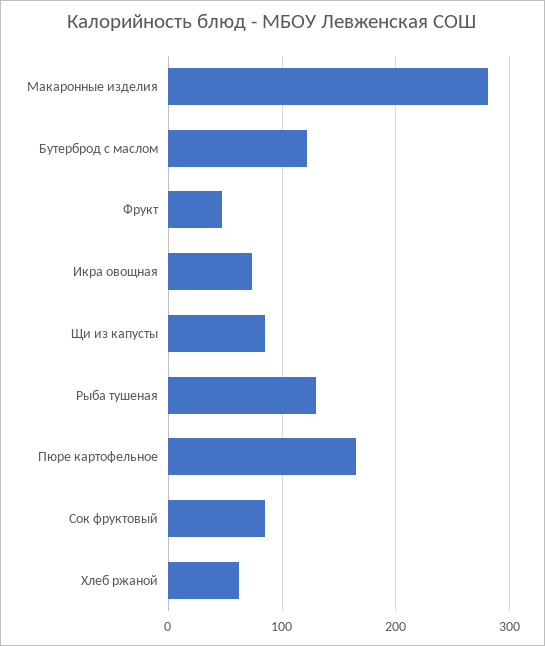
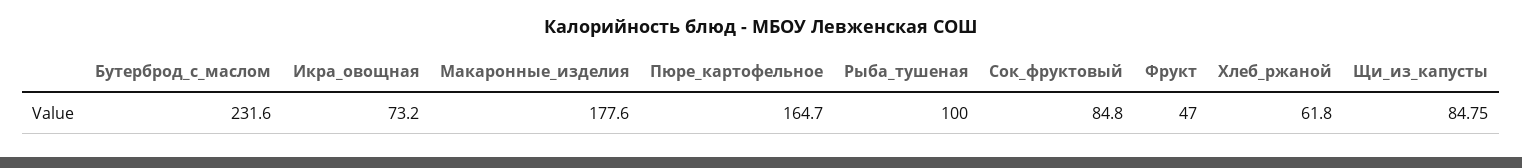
  {
-   "Макаронные изделия": 280,
+   "Макаронные изделия": 177.6,
-   "Бутерброд с маслом": 120,
+   "Бутерброд с маслом": 231.6,
    "Фрукт": 47,
    "Икра овощная": 73.2,
    "Щи из капусты": 84.75,
-   "Рыба тушеная": 130,
+   "Рыба тушеная": 100,
    "Пюре картофельное": 164.7,
    "Сок фруктовый": 84.8,
    "Хлеб ржаной": 61.8
  }

